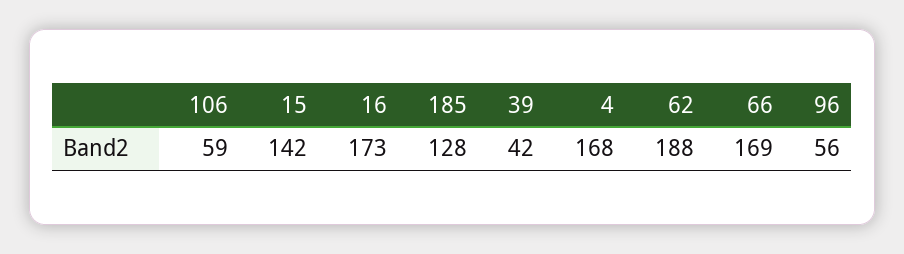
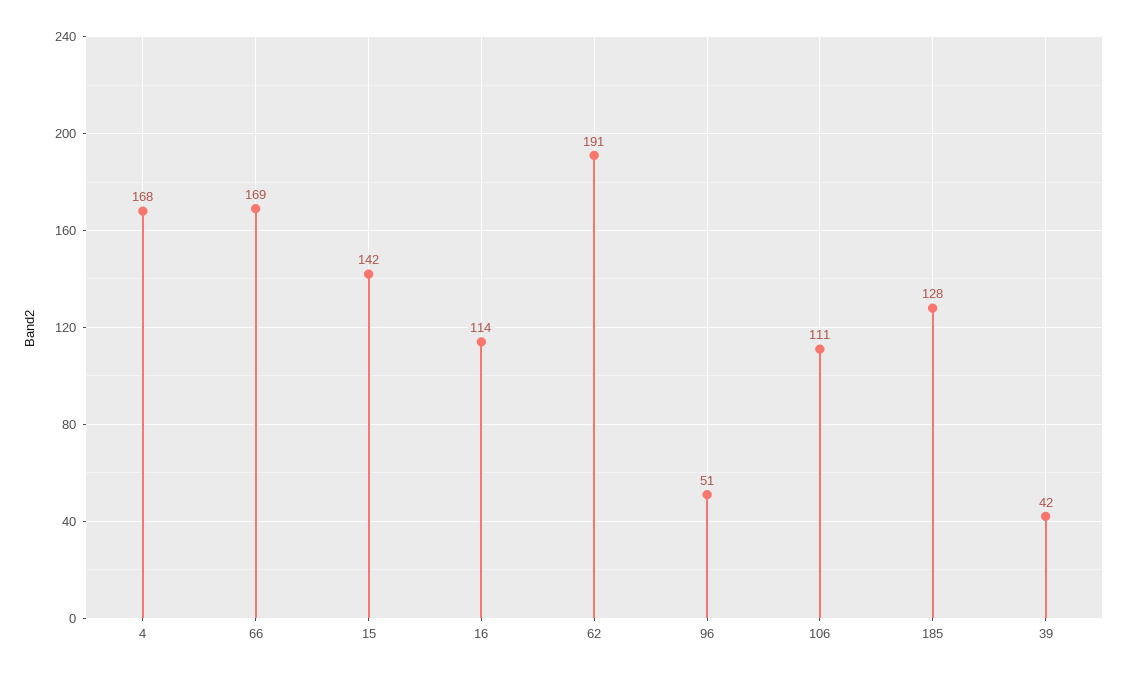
  {
-   "106": 59,
+   "106": 111,
    "15": 142,
-   "16": 173,
+   "16": 114,
    "185": 128,
    "39": 42,
    "4": 168,
-   "62": 188,
+   "62": 191,
    "66": 169,
-   "96": 56
+   "96": 51
  }

